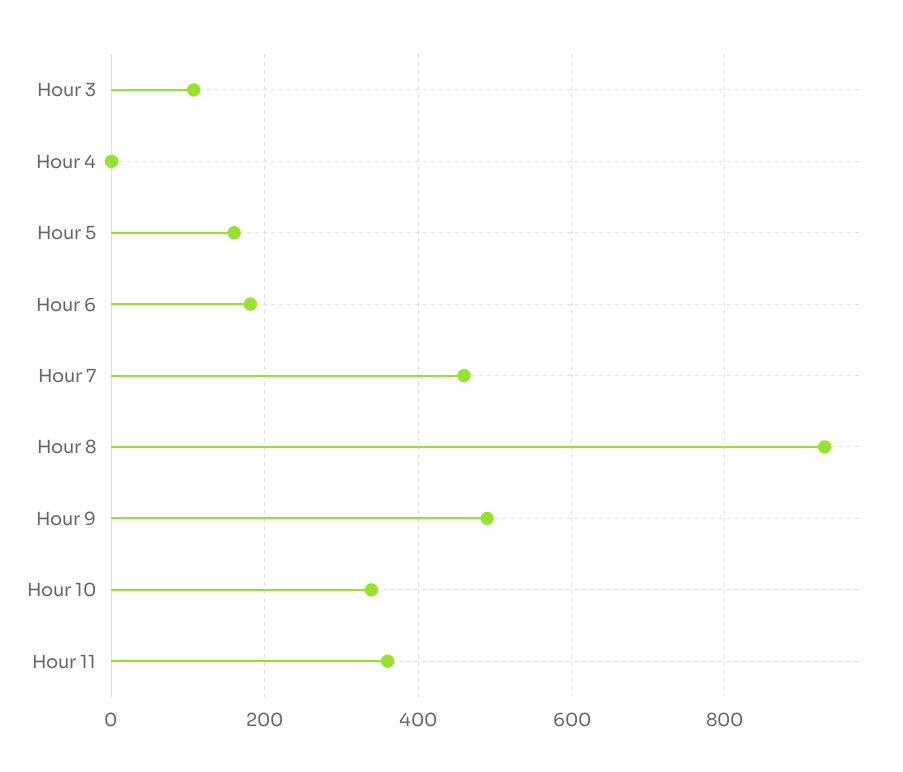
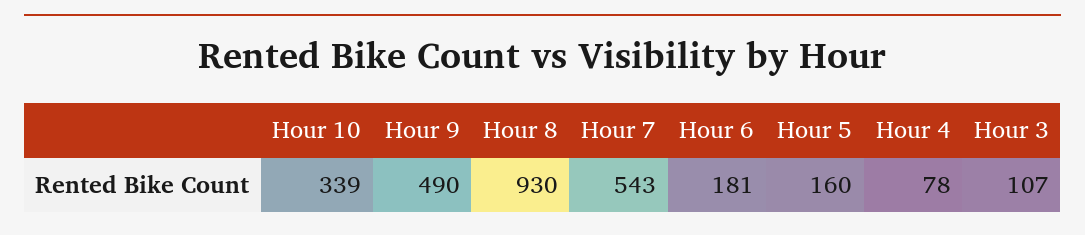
  {
    "Hour 3": 107,
-   "Hour 4": 0,
+   "Hour 4": 78,
    "Hour 5": 160,
    "Hour 6": 181,
-   "Hour 7": 460,
+   "Hour 7": 543,
    "Hour 8": 930,
    "Hour 9": 490,
-   "Hour 10": 339,
+   "Hour 10": 339
-   "Hour 11": 360
  }

